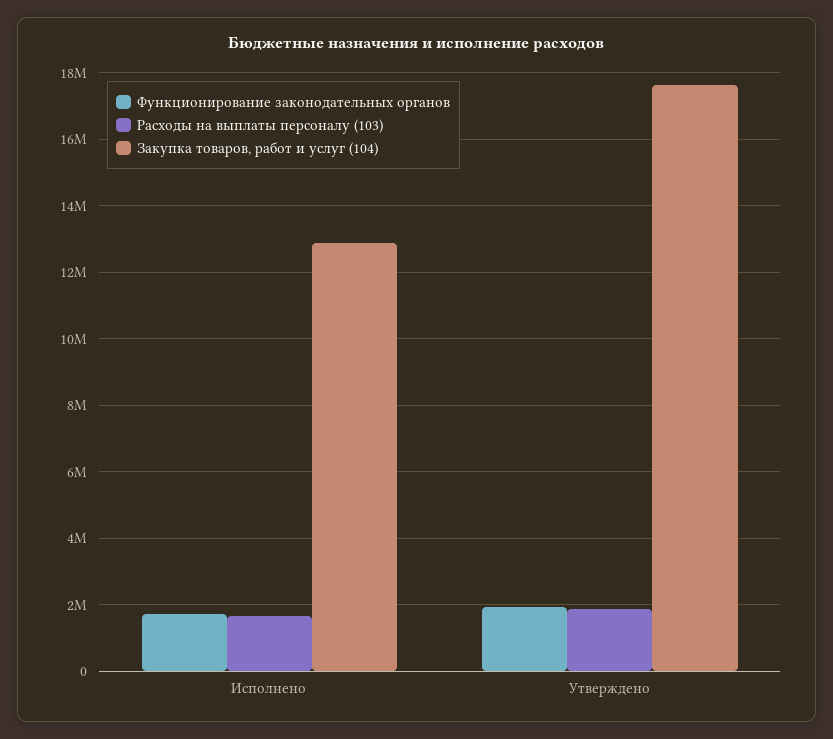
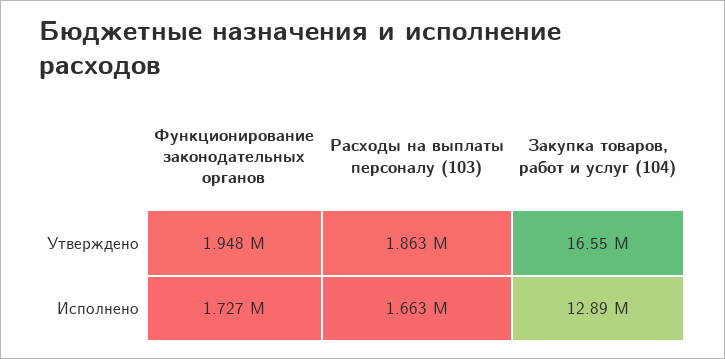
  {
    "Функционирование законодательных органов": {
      "Исполнено": 1727000,
      "Утверждено": 1948000
    },
    "Расходы на выплаты персоналу (103)": {
      "Исполнено": 1663000,
      "Утверждено": 1863000
    },
    "Закупка товаров, работ и услуг (104)": {
      "Исполнено": 12890000,
-     "Утверждено": 17600000
+     "Утверждено": 16550000
    }
  }

